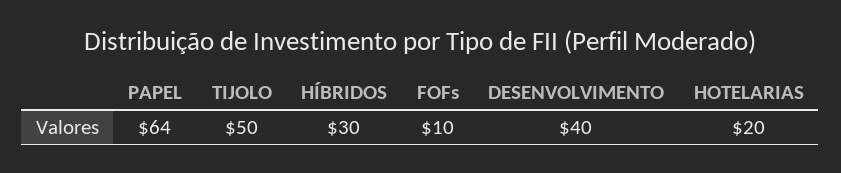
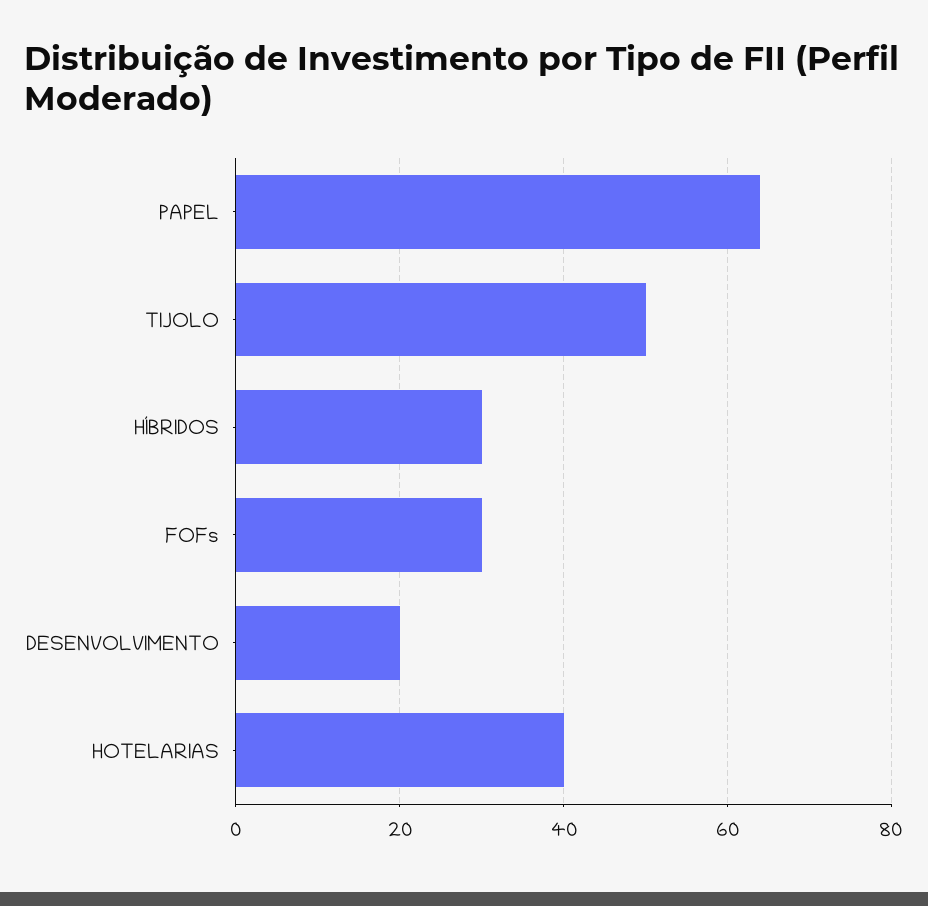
  {
    "PAPEL": 64,
    "TIJOLO": 50,
    "HÍBRIDOS": 30,
-   "FOFs": 10,
+   "FOFs": 30,
-   "DESENVOLVIMENTO": 40,
+   "DESENVOLVIMENTO": 20,
-   "HOTELARIAS": 20
+   "HOTELARIAS": 40
  }

